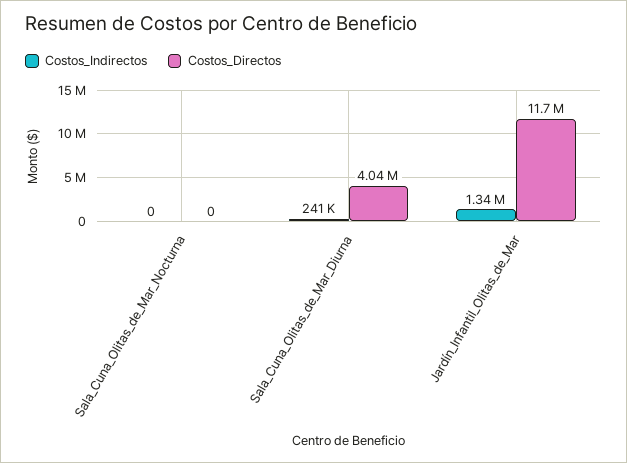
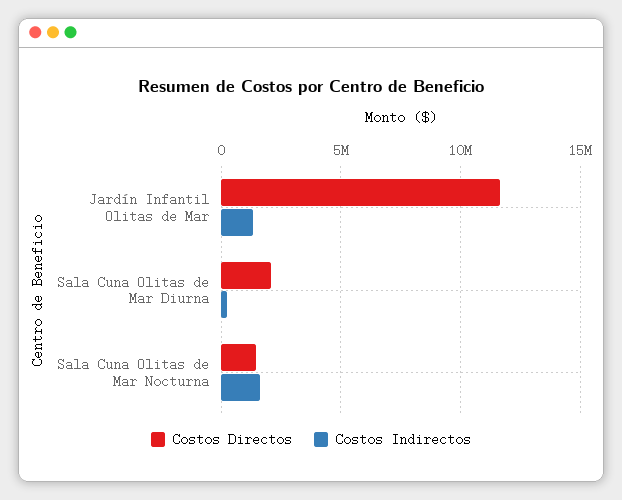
  {
    "Costos_Indirectos": {
-     "Sala_Cuna_Olitas_de_Mar_Nocturna": 0,
+     "Sala_Cuna_Olitas_de_Mar_Nocturna": 1500000,
      "Sala_Cuna_Olitas_de_Mar_Diurna": 241000,
      "Jardín_Infantil_Olitas_de_Mar": 1340000
    },
    "Costos_Directos": {
-     "Sala_Cuna_Olitas_de_Mar_Nocturna": 0,
+     "Sala_Cuna_Olitas_de_Mar_Nocturna": 1500000,
-     "Sala_Cuna_Olitas_de_Mar_Diurna": 4040000,
+     "Sala_Cuna_Olitas_de_Mar_Diurna": 2000000,
      "Jardín_Infantil_Olitas_de_Mar": 11700000
    }
  }

